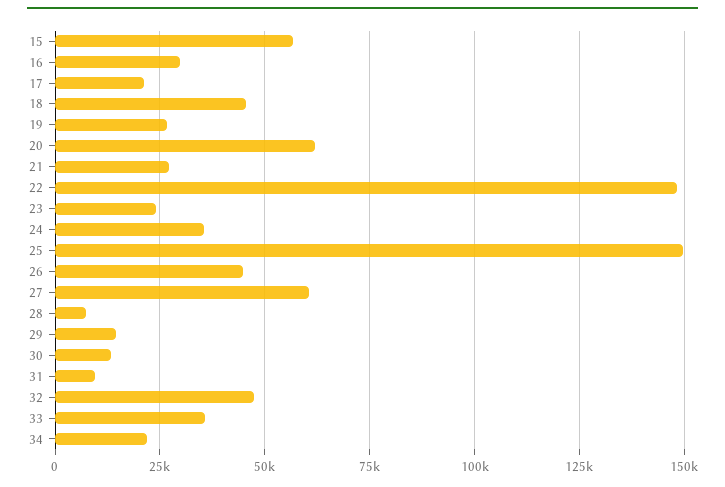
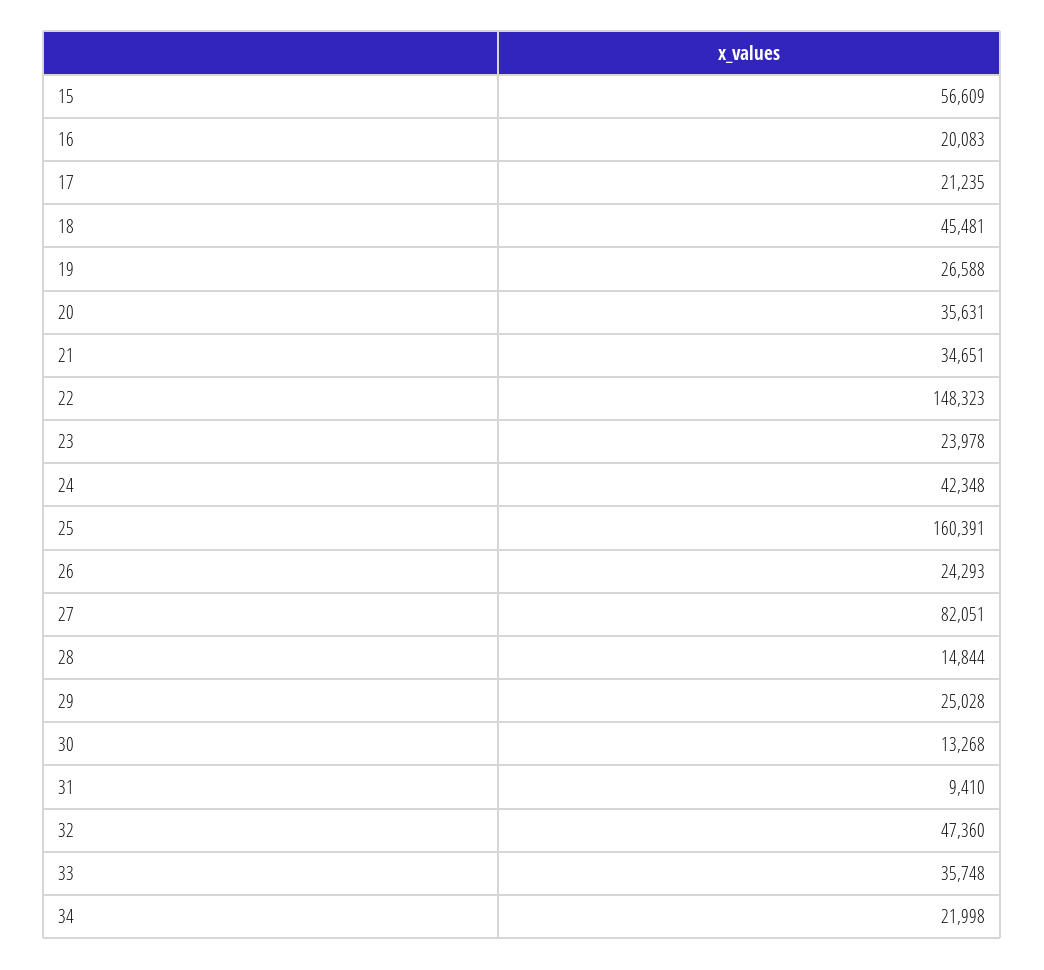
  {
    "15": 56609,
-   "16": 30000,
+   "16": 20083,
    "17": 21235,
    "18": 45481,
    "19": 26588,
-   "20": 62500,
+   "20": 35631,
-   "21": 27500,
+   "21": 34651,
    "22": 148323,
    "23": 23978,
-   "24": 35000,
+   "24": 42348,
-   "25": 150000,
+   "25": 160391,
-   "26": 45000,
+   "26": 24293,
-   "27": 60000,
+   "27": 82051,
-   "28": 7500,
+   "28": 14844,
-   "29": 15000,
+   "29": 25028,
    "30": 13268,
    "31": 9410,
    "32": 47360,
    "33": 35748,
    "34": 21998
  }

